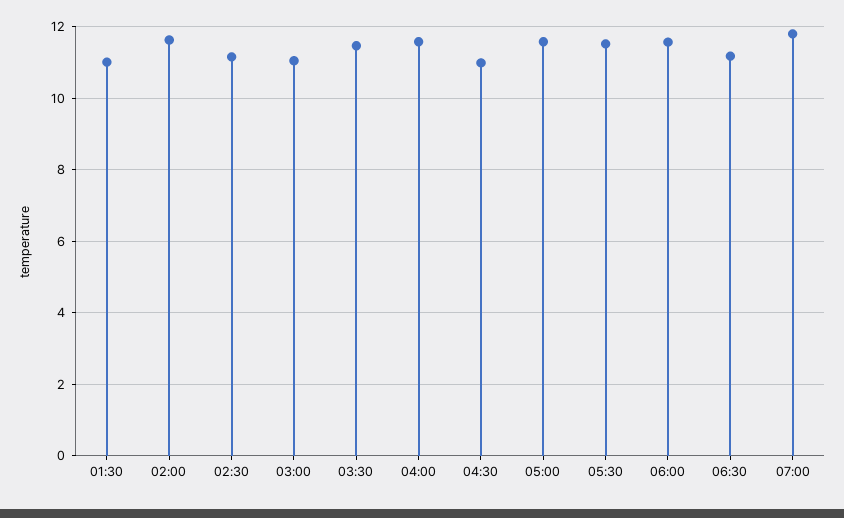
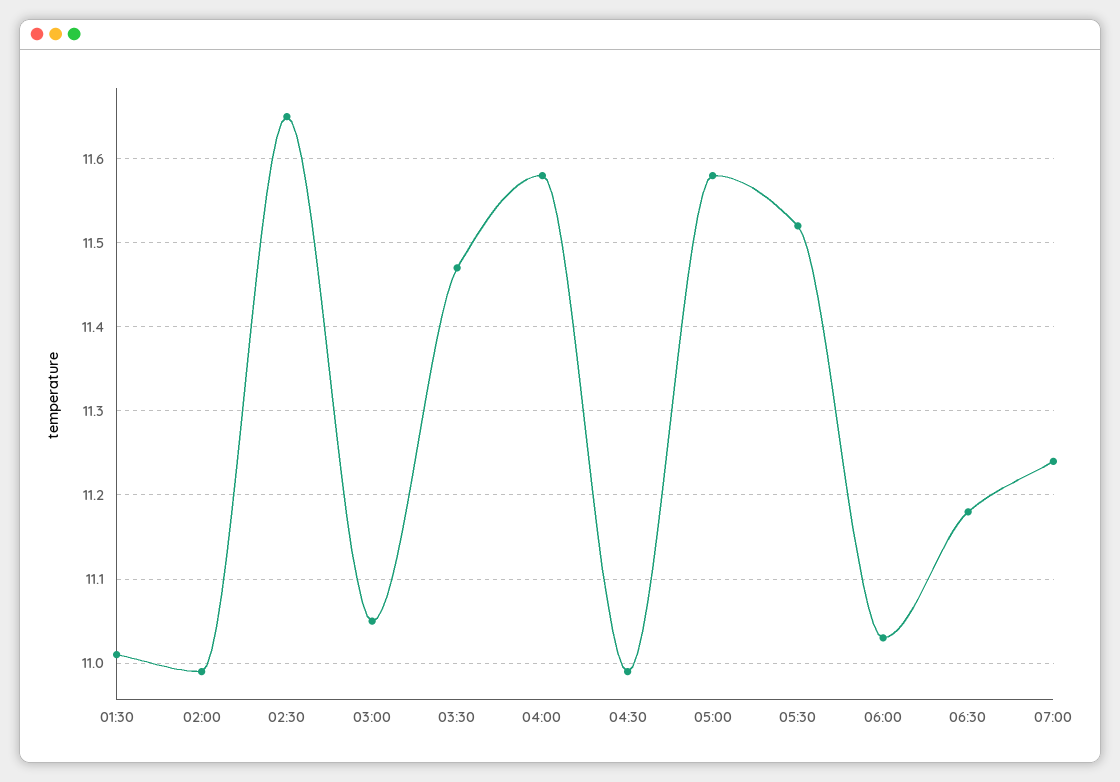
  {
    "01:30": 11.01,
-   "02:00": 11.6,
+   "02:00": 10.99,
-   "02:30": 11.2,
+   "02:30": 11.65,
    "03:00": 11.05,
    "03:30": 11.47,
    "04:00": 11.58,
    "04:30": 10.99,
    "05:00": 11.58,
    "05:30": 11.52,
-   "06:00": 11.6,
+   "06:00": 11.03,
    "06:30": 11.18,
-   "07:00": 11.8
+   "07:00": 11.24
  }

